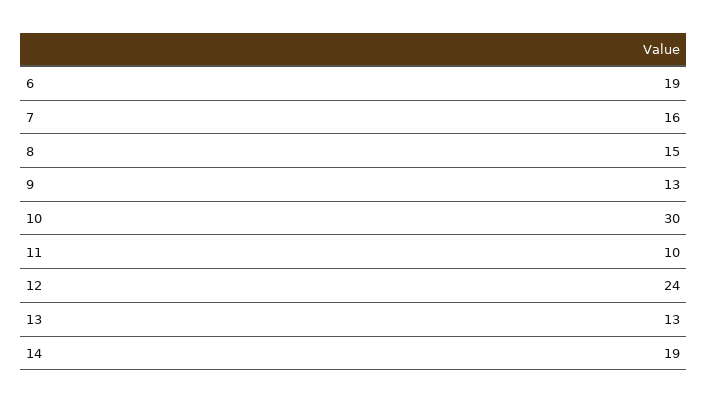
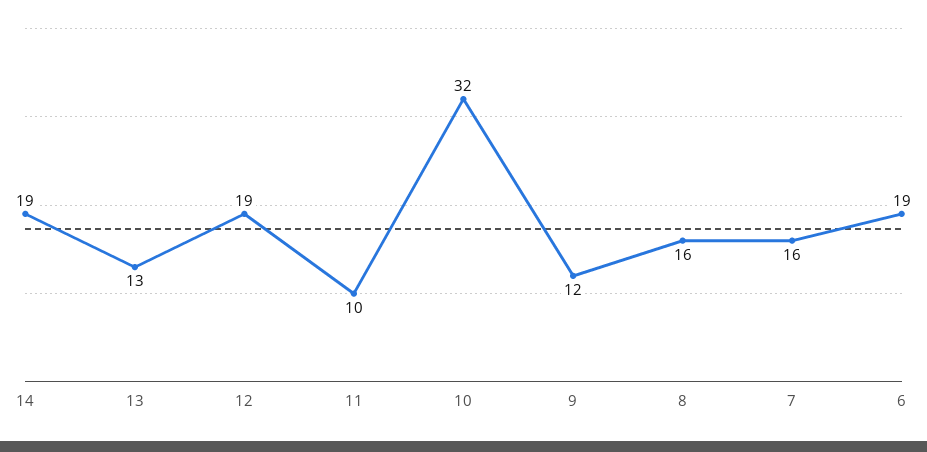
  {
    "6": 19,
    "7": 16,
-   "8": 15,
+   "8": 16,
-   "9": 13,
+   "9": 12,
-   "10": 30,
+   "10": 32,
    "11": 10,
-   "12": 24,
+   "12": 19,
    "13": 13,
    "14": 19
  }

